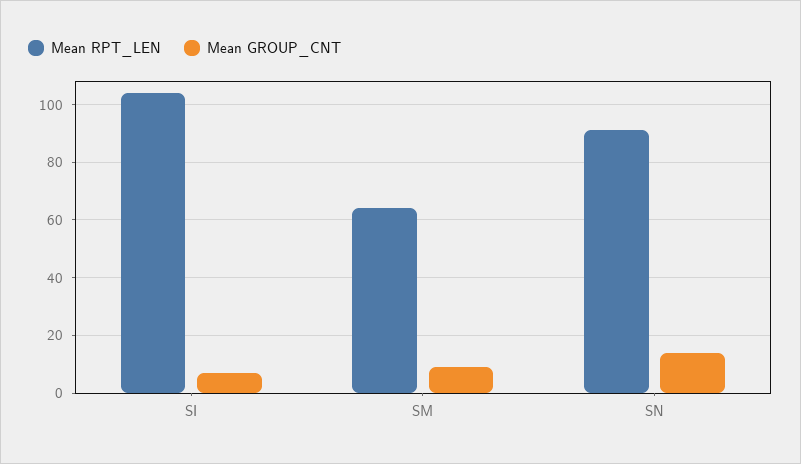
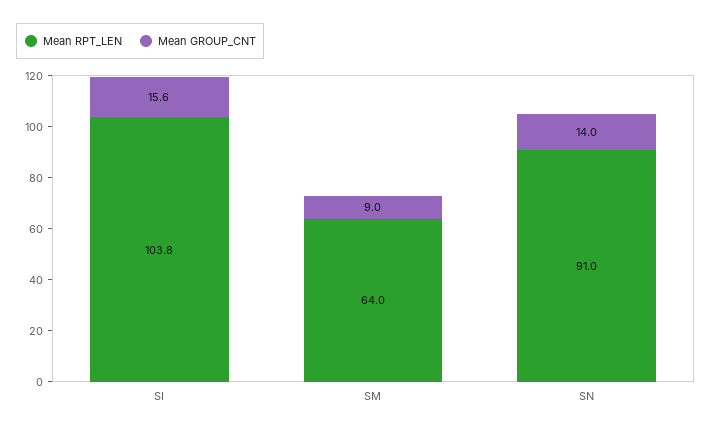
  {
    "Mean RPT_LEN": {
      "SI": 103.8,
      "SM": 64,
      "SN": 91
    },
    "Mean GROUP_CNT": {
-     "SI": 7.5,
+     "SI": 15.6,
      "SM": 9,
      "SN": 14
    }
  }

